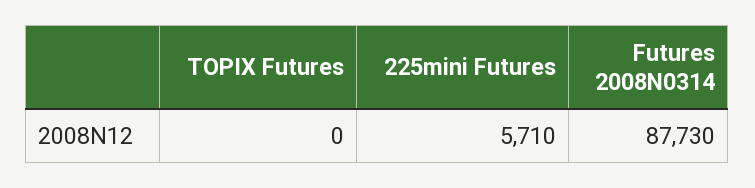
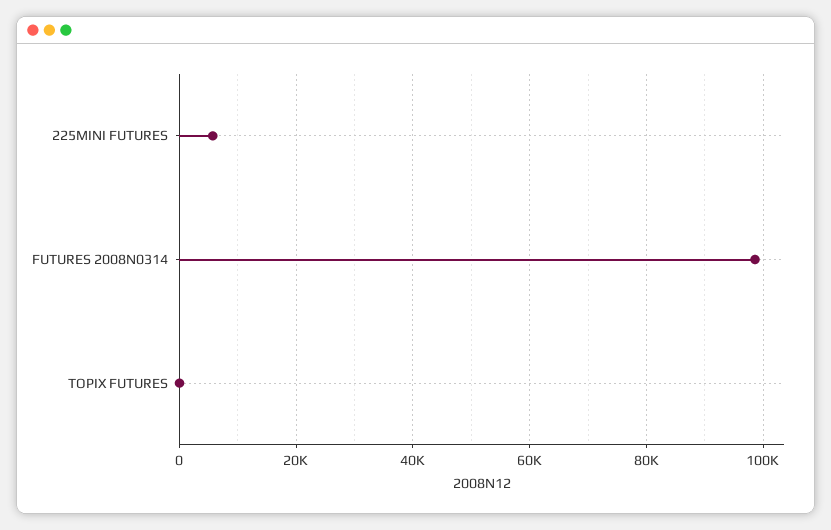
  {
    "TOPIX Futures": 0,
    "225mini Futures": 5710,
-   "Futures 2008N0314": 87730
+   "Futures 2008N0314": 98000
  }

